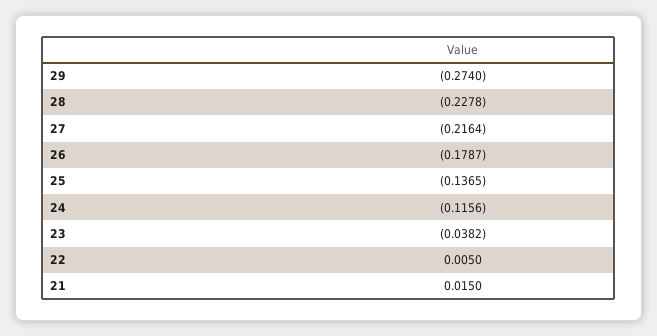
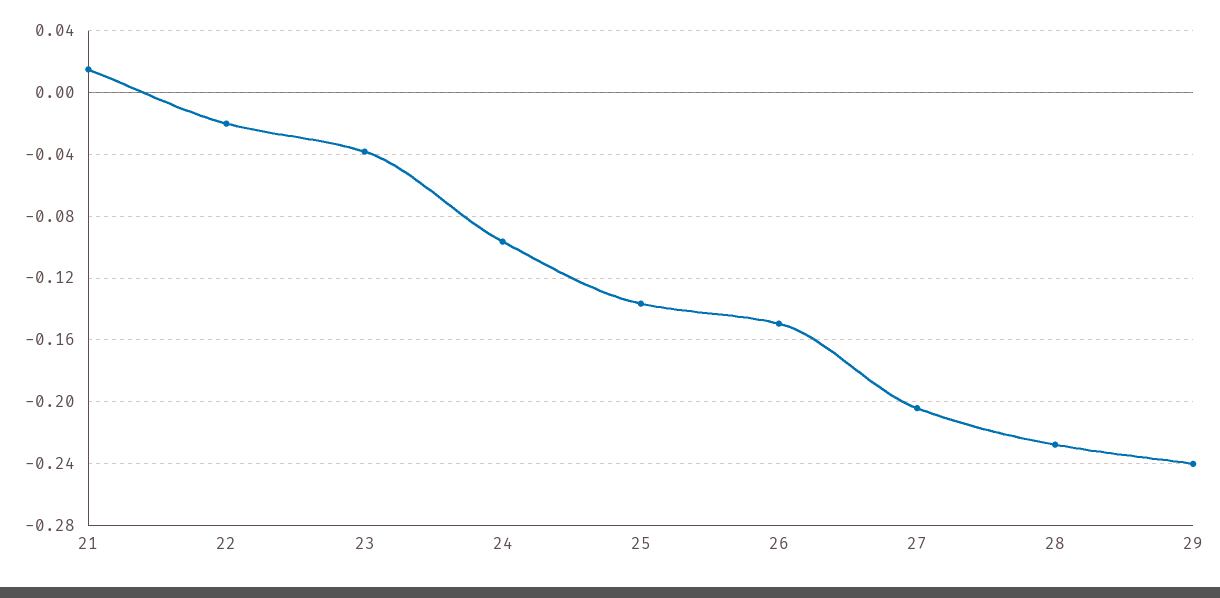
  {
-   "29": -0.274,
+   "29": -0.24,
    "28": -0.2278,
-   "27": -0.2164,
+   "27": -0.205,
-   "26": -0.1787,
+   "26": -0.15,
    "25": -0.1365,
-   "24": -0.1156,
+   "24": -0.095,
    "23": -0.0382,
-   "22": 0.005,
+   "22": -0.02,
    "21": 0.015
  }

